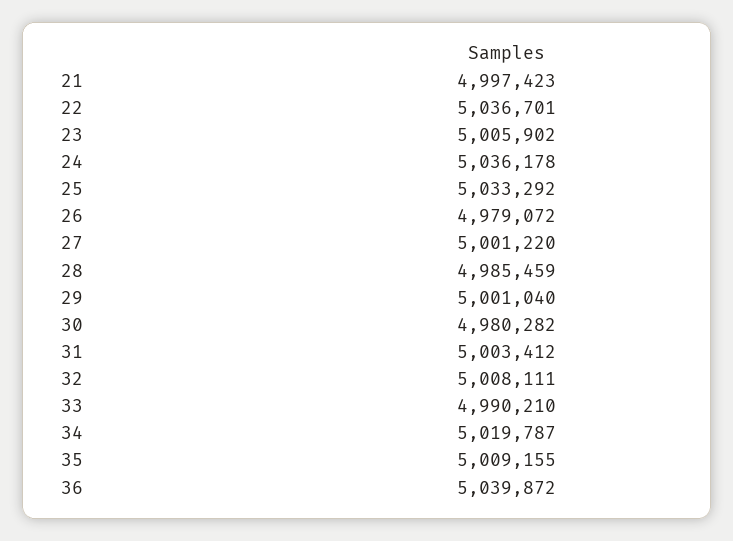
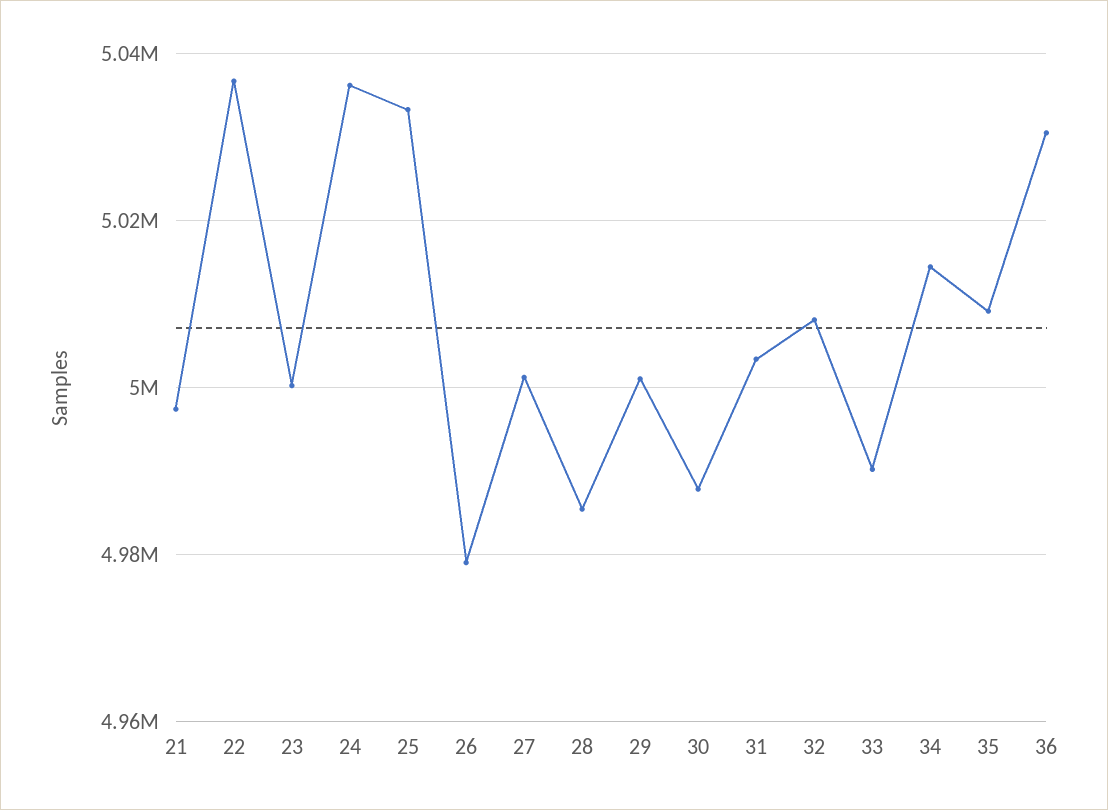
  {
    "21": 4997423,
    "22": 5036701,
-   "23": 5005902,
+   "23": 5000000,
    "24": 5036178,
    "25": 5033292,
    "26": 4979072,
    "27": 5001220,
    "28": 4985459,
    "29": 5001040,
-   "30": 4980282,
+   "30": 4988000,
    "31": 5003412,
    "32": 5008111,
    "33": 4990210,
-   "34": 5019787,
+   "34": 5014000,
    "35": 5009155,
-   "36": 5039872
+   "36": 5030000
  }

